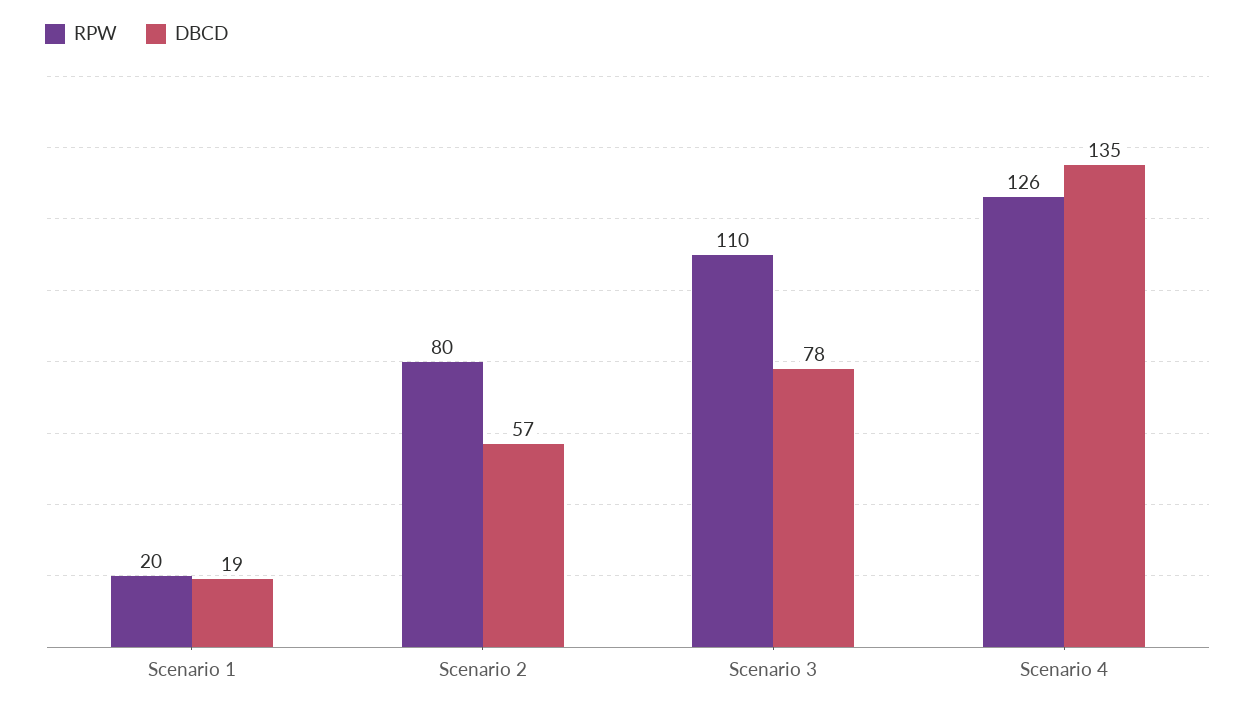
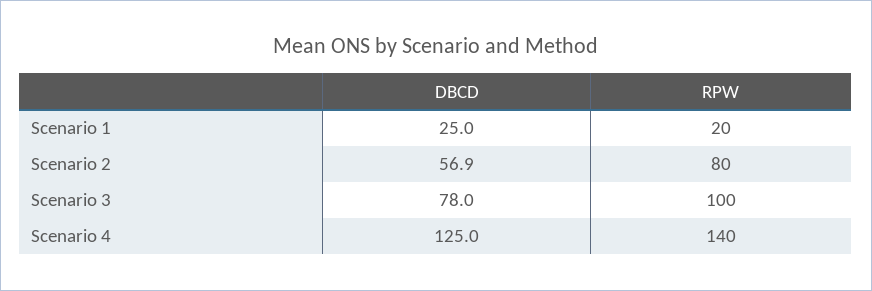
  {
    "RPW": {
      "Scenario 1": 20,
      "Scenario 2": 80,
-     "Scenario 3": 110,
+     "Scenario 3": 100,
-     "Scenario 4": 126
+     "Scenario 4": 140
    },
    "DBCD": {
-     "Scenario 1": 19,
+     "Scenario 1": 25,
      "Scenario 2": 56.9,
      "Scenario 3": 78,
-     "Scenario 4": 135
+     "Scenario 4": 125
    }
  }

